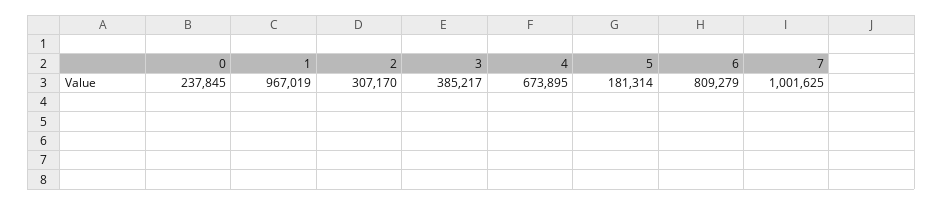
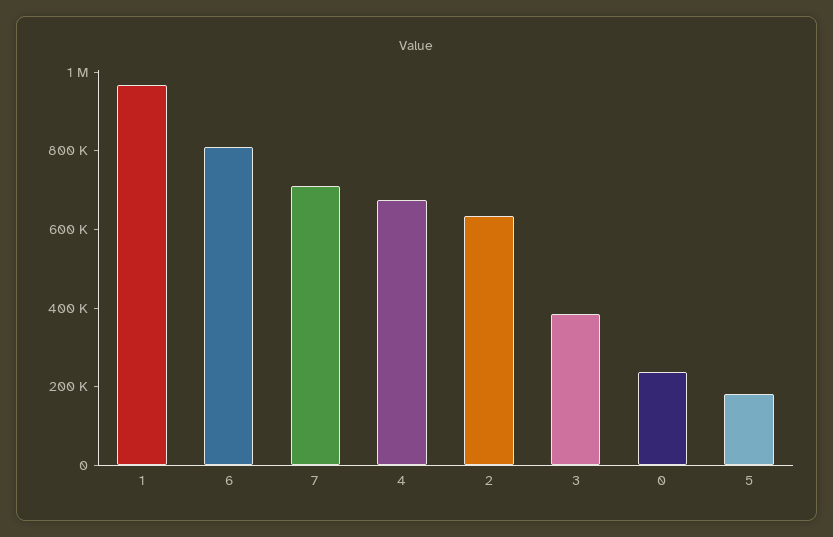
  {
    "0": 237845,
    "1": 967019,
-   "2": 307170,
+   "2": 650000,
    "3": 385217,
    "4": 673895,
    "5": 181314,
    "6": 809279,
-   "7": 1001625
+   "7": 700000
  }

